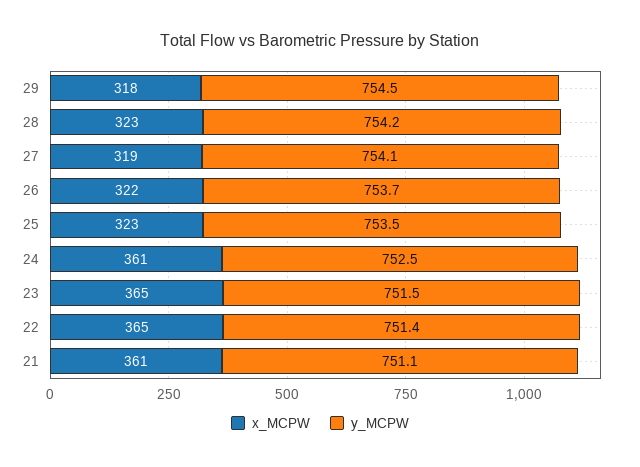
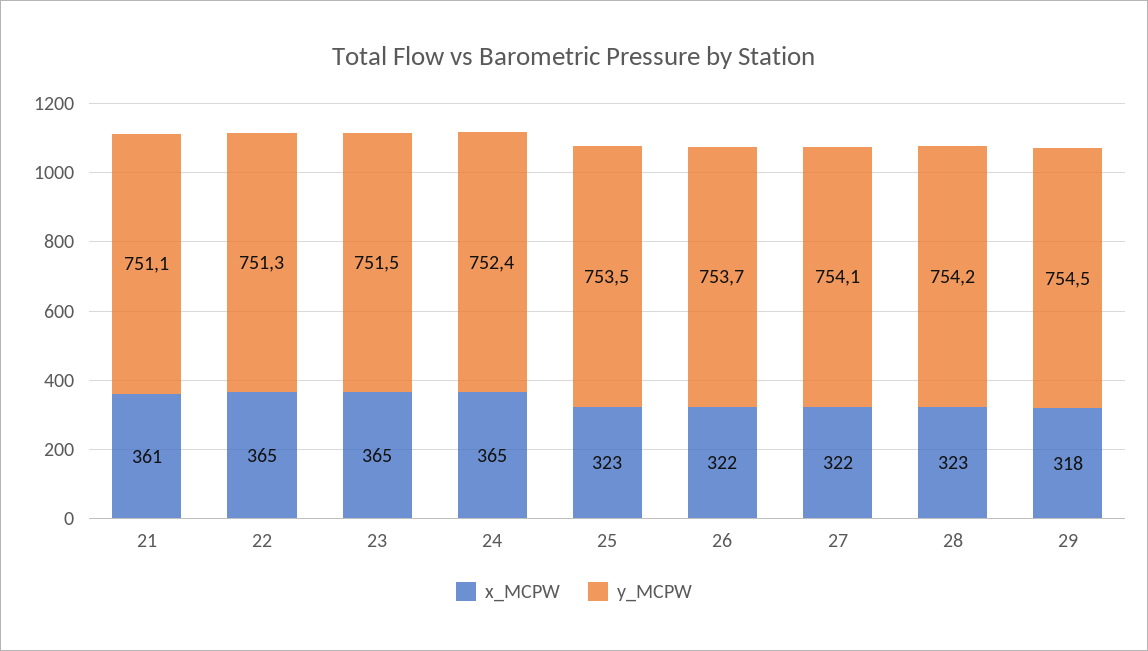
  {
    "x_MCPW": {
      "29": 318,
      "28": 323,
-     "27": 319,
+     "27": 322,
      "26": 322,
      "25": 323,
-     "24": 361,
+     "24": 365,
      "23": 365,
      "22": 365,
      "21": 361
    },
    "y_MCPW": {
      "29": 754.5,
      "28": 754.2,
      "27": 754.1,
      "26": 753.7,
      "25": 753.5,
-     "24": 752.5,
+     "24": 752.4,
      "23": 751.5,
-     "22": 751.4,
+     "22": 751.3,
      "21": 751.1
    }
  }

